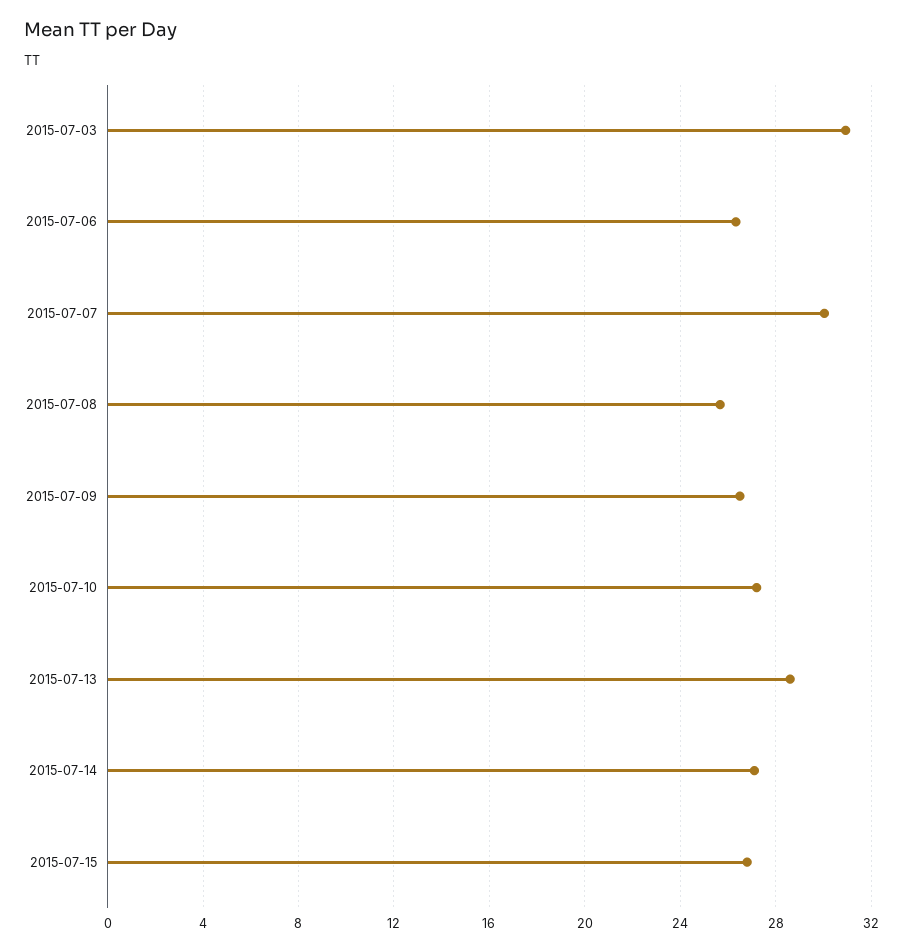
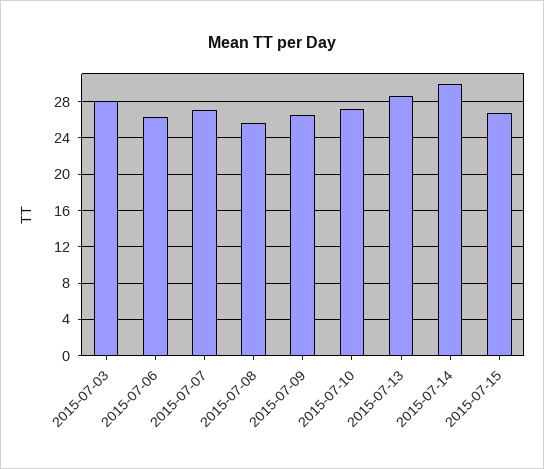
  {
-   "2015-07-03": 31,
+   "2015-07-03": 28,
    "2015-07-06": 26.5,
-   "2015-07-07": 30,
+   "2015-07-07": 27,
    "2015-07-08": 25.5,
    "2015-07-09": 26.5,
    "2015-07-10": 27,
    "2015-07-13": 28.5,
-   "2015-07-14": 27,
+   "2015-07-14": 30,
    "2015-07-15": 27
  }

